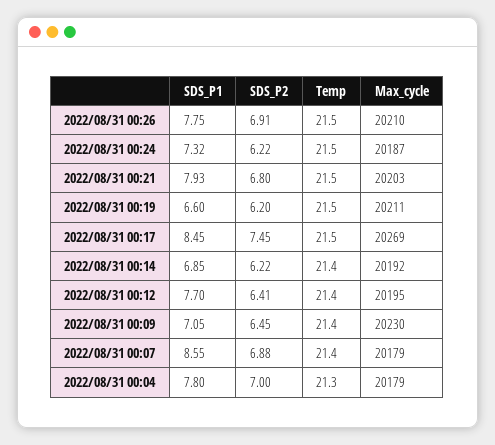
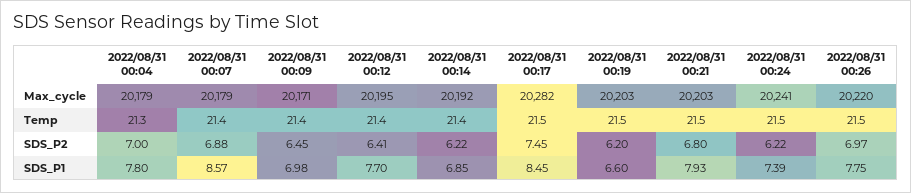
  {
    "SDS_P1": {
      "2022/08/31 00:26": 7.75,
-     "2022/08/31 00:24": 7.32,
+     "2022/08/31 00:24": 7.39,
      "2022/08/31 00:21": 7.93,
      "2022/08/31 00:19": 6.6,
      "2022/08/31 00:17": 8.45,
      "2022/08/31 00:14": 6.85,
      "2022/08/31 00:12": 7.7,
-     "2022/08/31 00:09": 7.05,
+     "2022/08/31 00:09": 6.98,
-     "2022/08/31 00:07": 8.55,
+     "2022/08/31 00:07": 8.57,
      "2022/08/31 00:04": 7.8
    },
    "SDS_P2": {
-     "2022/08/31 00:26": 6.91,
+     "2022/08/31 00:26": 6.97,
      "2022/08/31 00:24": 6.22,
      "2022/08/31 00:21": 6.8,
      "2022/08/31 00:19": 6.2,
      "2022/08/31 00:17": 7.45,
      "2022/08/31 00:14": 6.22,
      "2022/08/31 00:12": 6.41,
      "2022/08/31 00:09": 6.45,
      "2022/08/31 00:07": 6.88,
      "2022/08/31 00:04": 7
    },
    "Temp": {
      "2022/08/31 00:26": 21.5,
      "2022/08/31 00:24": 21.5,
      "2022/08/31 00:21": 21.5,
      "2022/08/31 00:19": 21.5,
      "2022/08/31 00:17": 21.5,
      "2022/08/31 00:14": 21.4,
      "2022/08/31 00:12": 21.4,
      "2022/08/31 00:09": 21.4,
      "2022/08/31 00:07": 21.4,
      "2022/08/31 00:04": 21.3
    },
    "Max_cycle": {
-     "2022/08/31 00:26": 20210,
+     "2022/08/31 00:26": 20220,
-     "2022/08/31 00:24": 20187,
+     "2022/08/31 00:24": 20241,
      "2022/08/31 00:21": 20203,
-     "2022/08/31 00:19": 20211,
+     "2022/08/31 00:19": 20203,
-     "2022/08/31 00:17": 20269,
+     "2022/08/31 00:17": 20282,
      "2022/08/31 00:14": 20192,
      "2022/08/31 00:12": 20195,
-     "2022/08/31 00:09": 20230,
+     "2022/08/31 00:09": 20171,
      "2022/08/31 00:07": 20179,
      "2022/08/31 00:04": 20179
    }
  }

